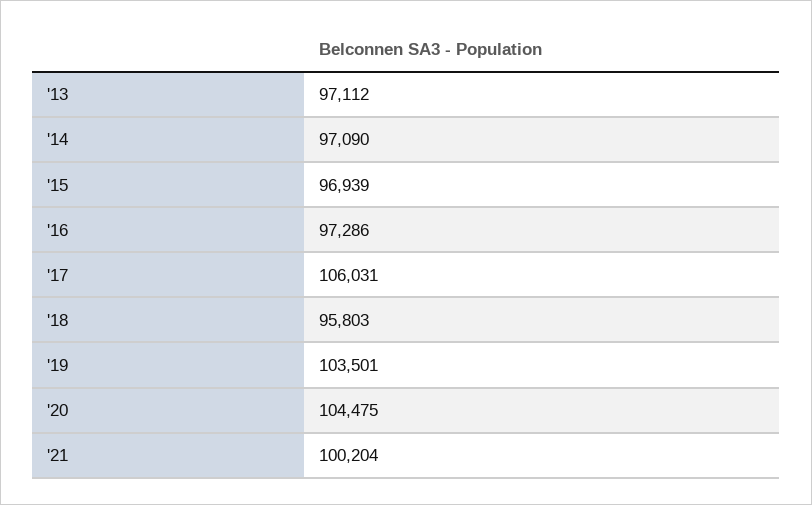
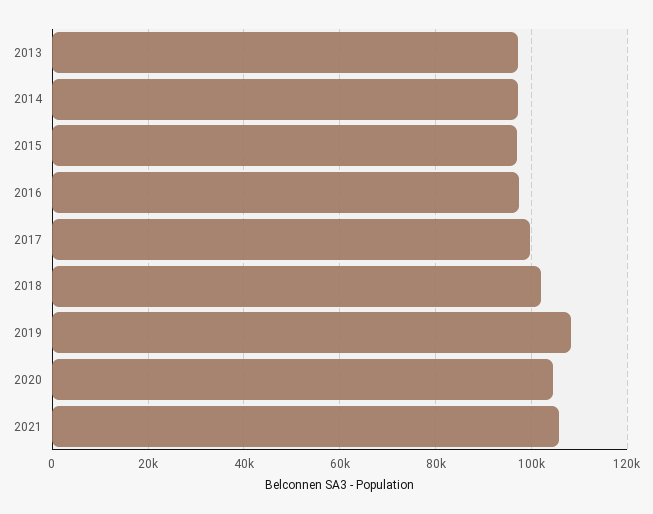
  {
    "'13": 97112,
    "'14": 97090,
    "'15": 96939,
    "'16": 97286,
-   "'17": 106031,
+   "'17": 100000,
-   "'18": 95803,
+   "'18": 102000,
-   "'19": 103501,
+   "'19": 108000,
    "'20": 104475,
-   "'21": 100204
+   "'21": 106000
  }

